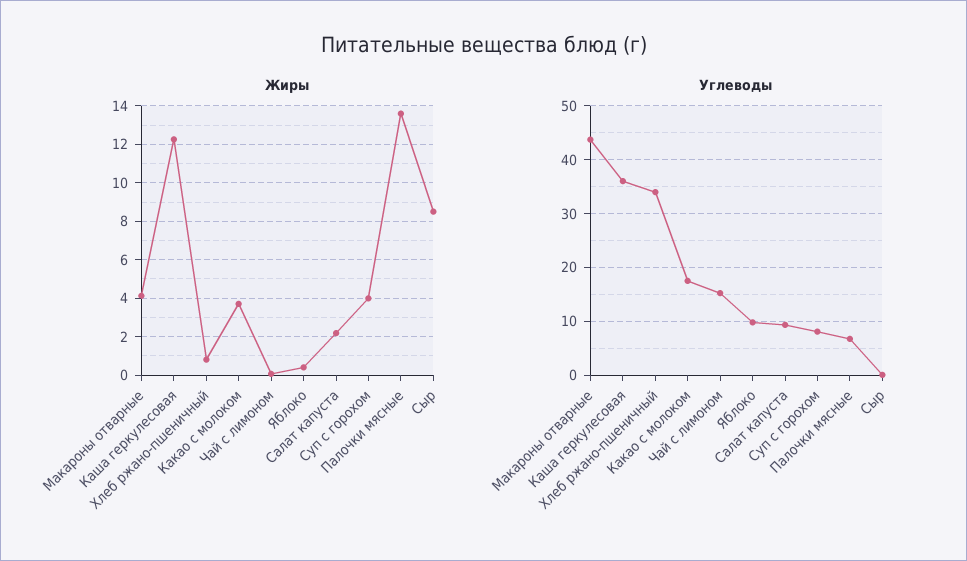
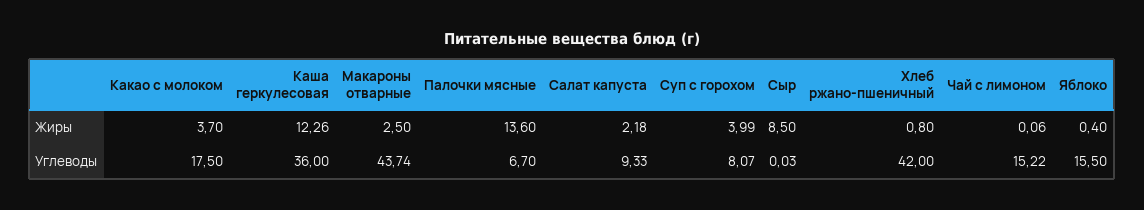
  {
    "Жиры": {
-     "Макароны отварные": 4,
+     "Макароны отварные": 2.5,
      "Каша геркулесовая": 12.26,
      "Хлеб ржано-пшеничный": 0.8,
      "Какао с молоком": 3.7,
      "Чай с лимоном": 0.06,
      "Яблоко": 0.4,
      "Салат капуста": 2.18,
      "Суп с горохом": 3.99,
      "Палочки мясные": 13.6,
      "Сыр": 8.5
    },
    "Углеводы": {
      "Макароны отварные": 43.74,
      "Каша геркулесовая": 36,
-     "Хлеб ржано-пшеничный": 34,
+     "Хлеб ржано-пшеничный": 42,
      "Какао с молоком": 17.5,
      "Чай с лимоном": 15.22,
-     "Яблоко": 10,
+     "Яблоко": 15.5,
      "Салат капуста": 9.33,
      "Суп с горохом": 8.07,
      "Палочки мясные": 6.7,
      "Сыр": 0.03
    }
  }

